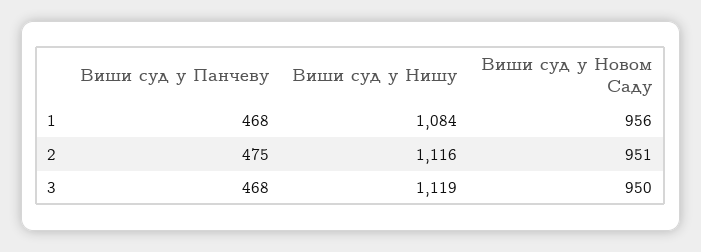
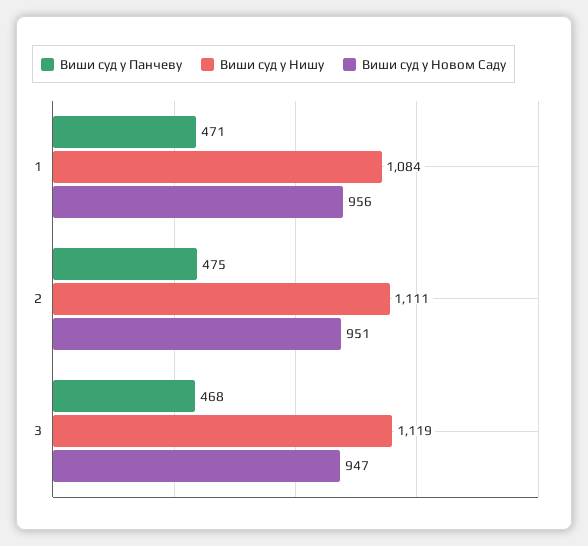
  {
    "Виши суд у Панчеву": {
-     "1": 468,
+     "1": 471,
      "2": 475,
      "3": 468
    },
    "Виши суд у Нишу": {
      "1": 1084,
-     "2": 1116,
+     "2": 1111,
      "3": 1119
    },
    "Виши суд у Новом Саду": {
      "1": 956,
      "2": 951,
-     "3": 950
+     "3": 947
    }
  }

